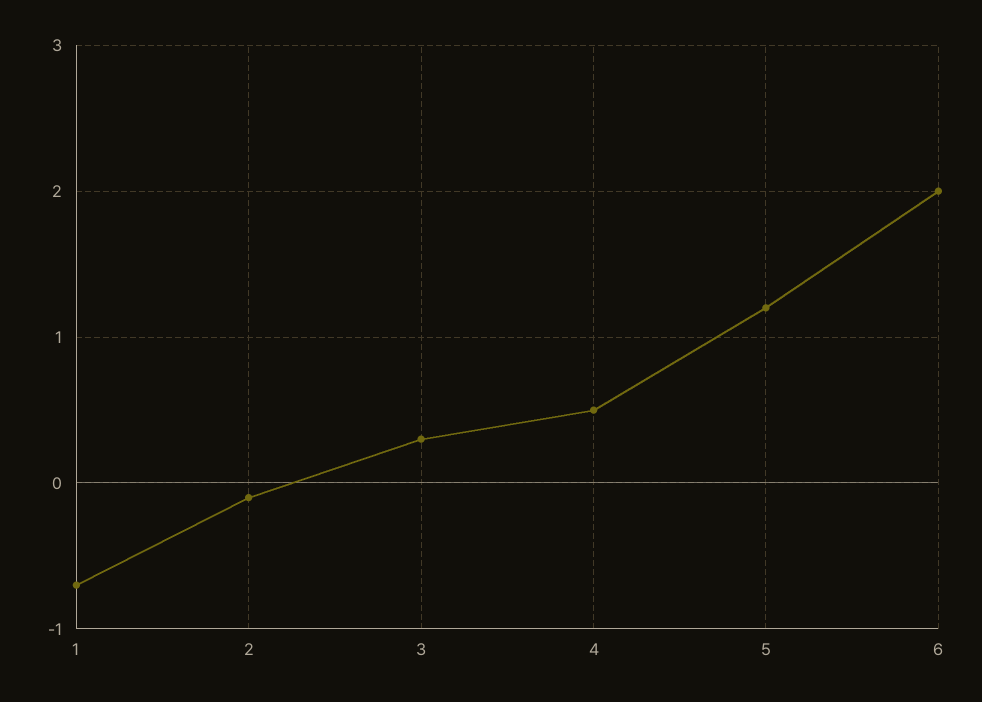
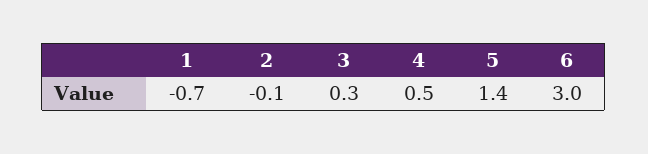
  {
    "1": -0.7,
    "2": -0.1,
    "3": 0.3,
    "4": 0.5,
-   "5": 1.2,
+   "5": 1.4,
-   "6": 2
+   "6": 3
  }

